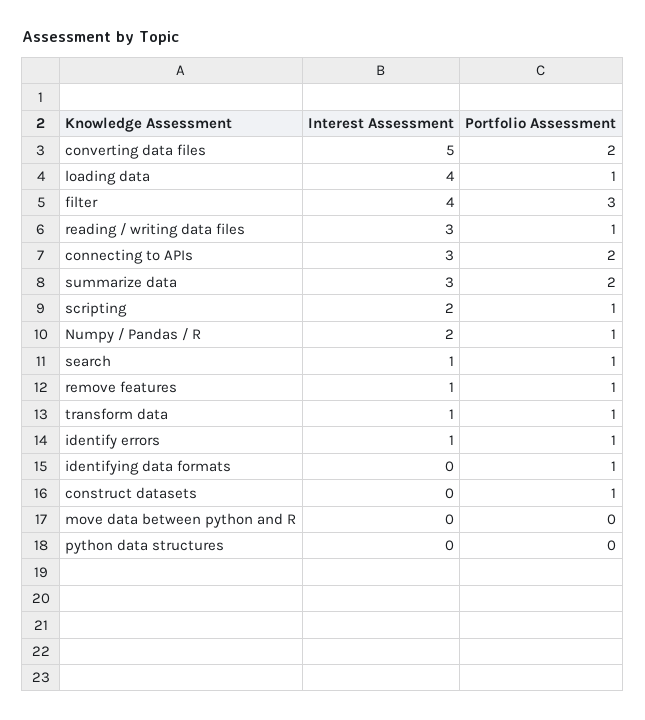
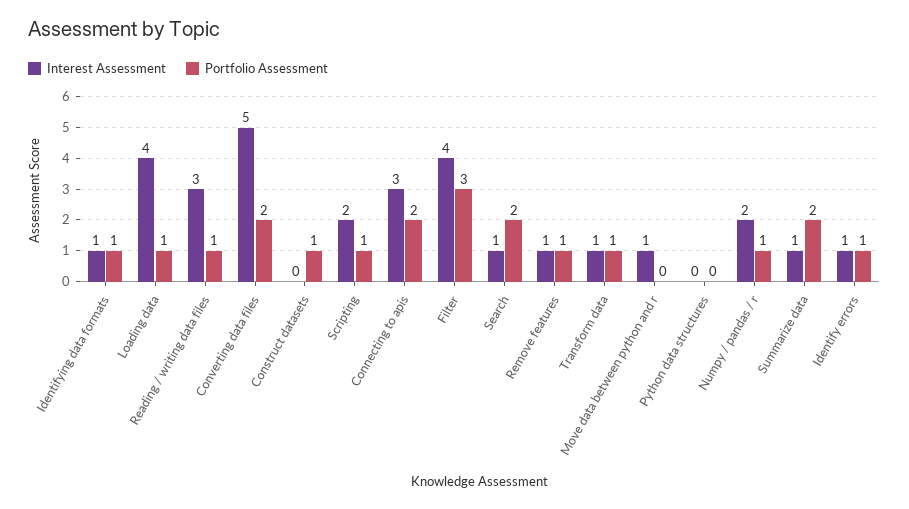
  {
    "Interest Assessment": {
      "converting data files": 5,
      "loading data": 4,
      "filter": 4,
      "reading / writing data files": 3,
      "connecting to APIs": 3,
-     "summarize data": 3,
+     "summarize data": 1,
      "scripting": 2,
      "Numpy / Pandas / R": 2,
      "search": 1,
      "remove features": 1,
      "transform data": 1,
      "identify errors": 1,
-     "identifying data formats": 0,
+     "identifying data formats": 1,
      "construct datasets": 0,
-     "move data between python and R": 0,
+     "move data between python and R": 1,
      "python data structures": 0
    },
    "Portfolio Assessment": {
      "converting data files": 2,
      "loading data": 1,
      "filter": 3,
      "reading / writing data files": 1,
      "connecting to APIs": 2,
      "summarize data": 2,
      "scripting": 1,
      "Numpy / Pandas / R": 1,
-     "search": 1,
+     "search": 2,
      "remove features": 1,
      "transform data": 1,
      "identify errors": 1,
      "identifying data formats": 1,
      "construct datasets": 1,
      "move data between python and R": 0,
      "python data structures": 0
    }
  }

